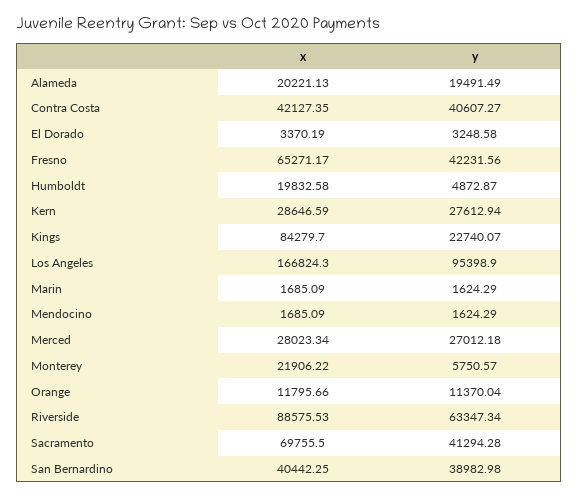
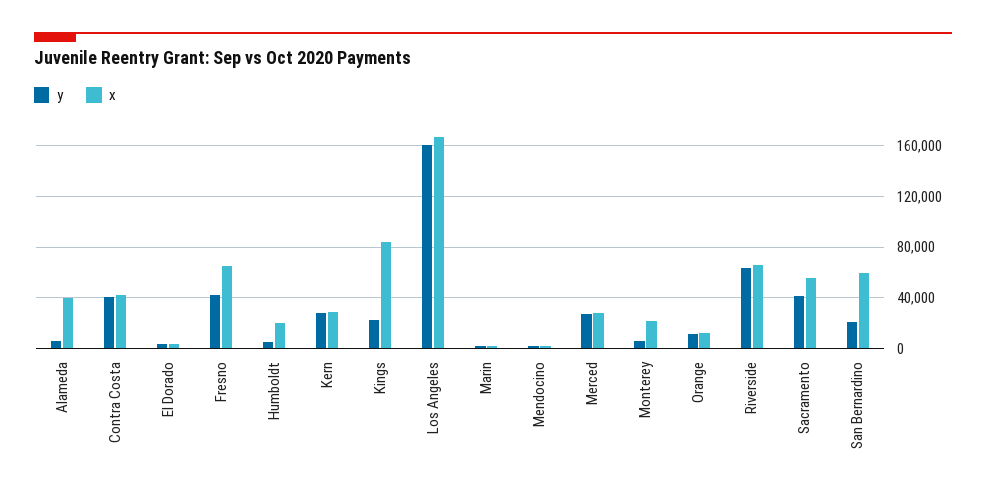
  {
    "x": {
-     "Alameda": 20221.13,
+     "Alameda": 40000,
      "Contra Costa": 42127.35,
      "El Dorado": 3370.19,
      "Fresno": 65271.17,
      "Humboldt": 19832.58,
      "Kern": 28646.59,
      "Kings": 84279.7,
      "Los Angeles": 166824.3,
      "Marin": 1685.09,
      "Mendocino": 1685.09,
      "Merced": 28023.34,
      "Monterey": 21906.22,
      "Orange": 11795.66,
-     "Riverside": 88575.53,
+     "Riverside": 65000,
-     "Sacramento": 69755.5,
+     "Sacramento": 55000,
-     "San Bernardino": 40442.25
+     "San Bernardino": 60000
    },
    "y": {
-     "Alameda": 19491.49,
+     "Alameda": 5000,
      "Contra Costa": 40607.27,
      "El Dorado": 3248.58,
      "Fresno": 42231.56,
      "Humboldt": 4872.87,
      "Kern": 27612.94,
      "Kings": 22740.07,
-     "Los Angeles": 95398.9,
+     "Los Angeles": 160000,
      "Marin": 1624.29,
      "Mendocino": 1624.29,
      "Merced": 27012.18,
      "Monterey": 5750.57,
      "Orange": 11370.04,
      "Riverside": 63347.34,
      "Sacramento": 41294.28,
-     "San Bernardino": 38982.98
+     "San Bernardino": 20000
    }
  }

